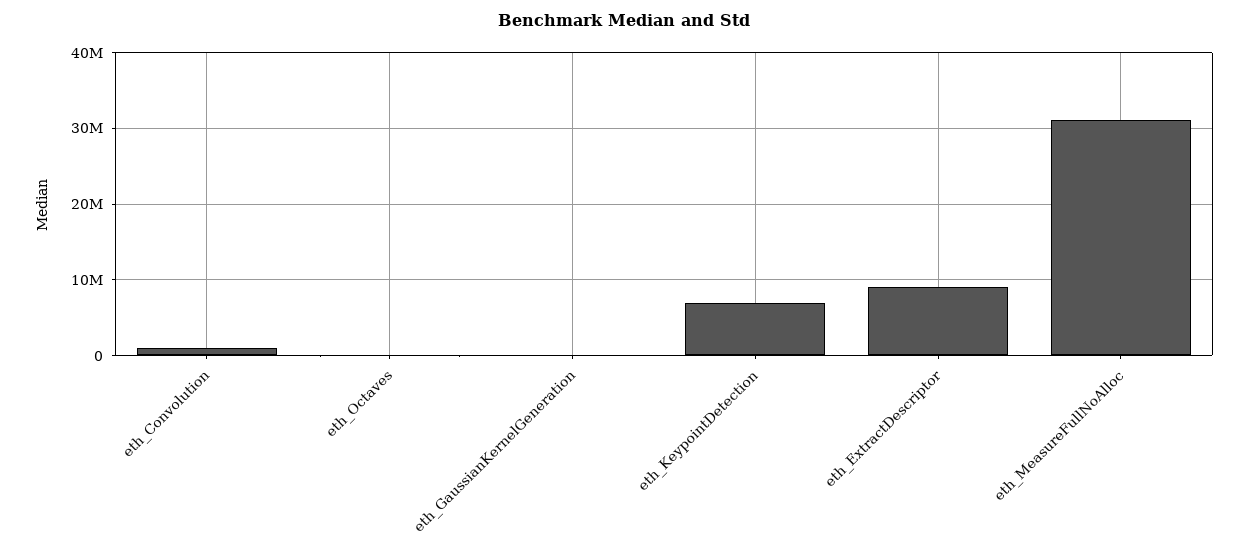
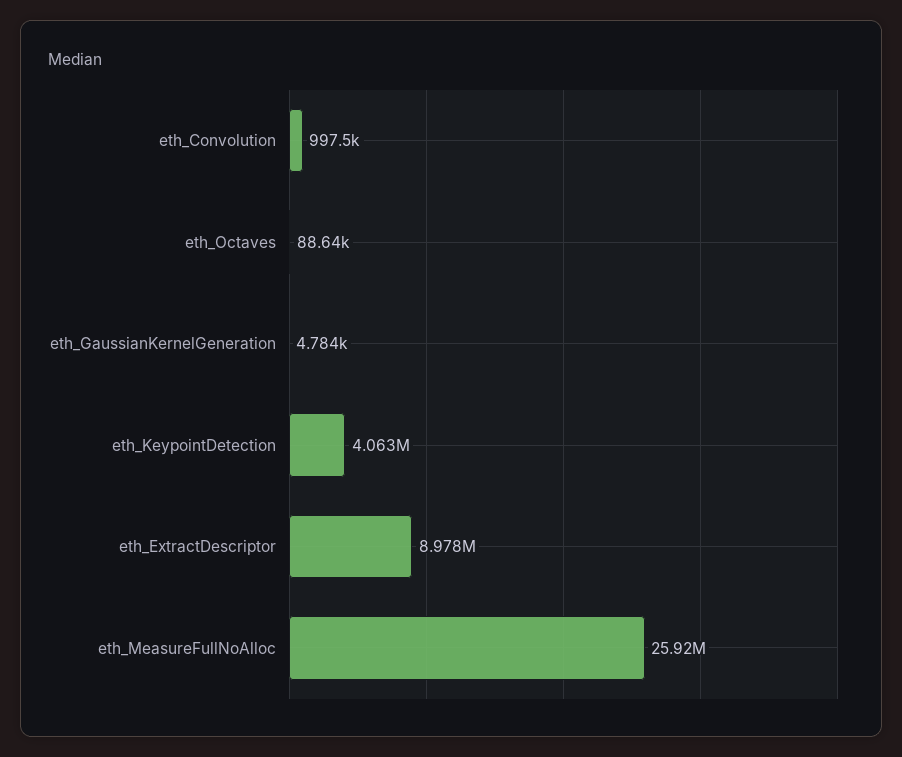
  {
    "eth_Convolution": 997500,
    "eth_Octaves": 88640,
    "eth_GaussianKernelGeneration": 4784,
-   "eth_KeypointDetection": 7000000,
+   "eth_KeypointDetection": 4063000,
    "eth_ExtractDescriptor": 8978000,
-   "eth_MeasureFullNoAlloc": 31000000
+   "eth_MeasureFullNoAlloc": 25920000
  }

